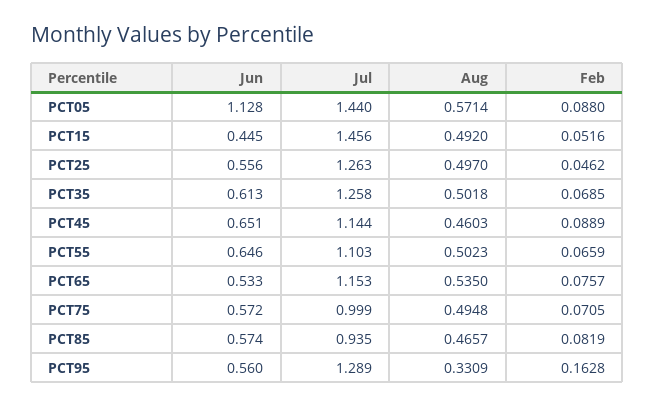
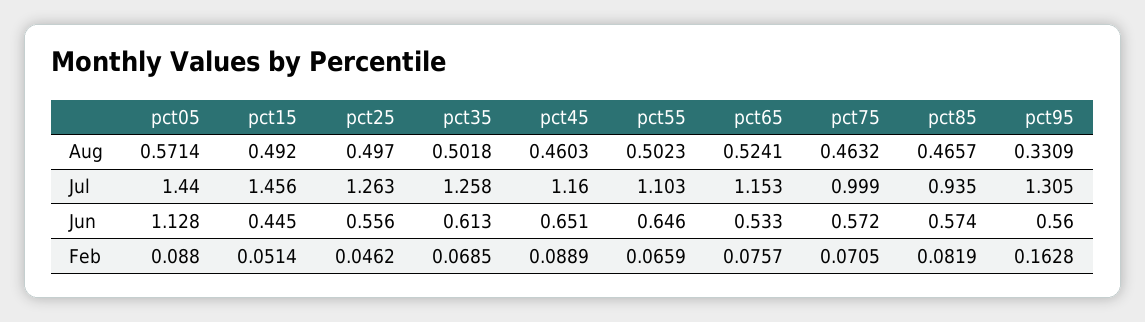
  {
    "Jun": {
      "PCT05": 1.128,
      "PCT15": 0.445,
      "PCT25": 0.556,
      "PCT35": 0.613,
      "PCT45": 0.651,
      "PCT55": 0.646,
      "PCT65": 0.533,
      "PCT75": 0.572,
      "PCT85": 0.574,
      "PCT95": 0.56
    },
    "Jul": {
      "PCT05": 1.44,
      "PCT15": 1.456,
      "PCT25": 1.263,
      "PCT35": 1.258,
-     "PCT45": 1.144,
+     "PCT45": 1.16,
      "PCT55": 1.103,
      "PCT65": 1.153,
      "PCT75": 0.999,
      "PCT85": 0.935,
-     "PCT95": 1.289
+     "PCT95": 1.305
    },
    "Aug": {
      "PCT05": 0.5714,
      "PCT15": 0.492,
      "PCT25": 0.497,
      "PCT35": 0.5018,
      "PCT45": 0.4603,
      "PCT55": 0.5023,
-     "PCT65": 0.535,
+     "PCT65": 0.5241,
-     "PCT75": 0.4948,
+     "PCT75": 0.4632,
      "PCT85": 0.4657,
      "PCT95": 0.3309
    },
    "Feb": {
      "PCT05": 0.088,
-     "PCT15": 0.0516,
+     "PCT15": 0.0514,
      "PCT25": 0.0462,
      "PCT35": 0.0685,
      "PCT45": 0.0889,
      "PCT55": 0.0659,
      "PCT65": 0.0757,
      "PCT75": 0.0705,
      "PCT85": 0.0819,
      "PCT95": 0.1628
    }
  }

